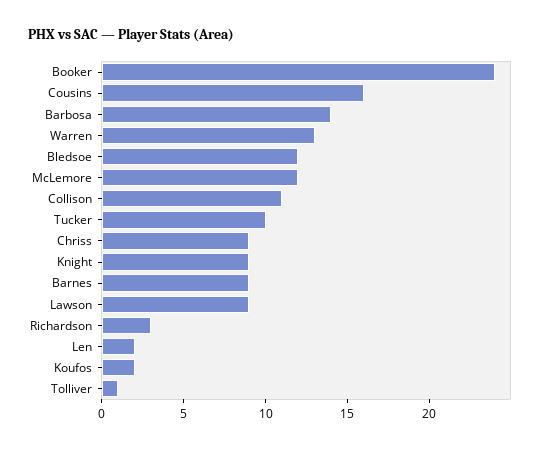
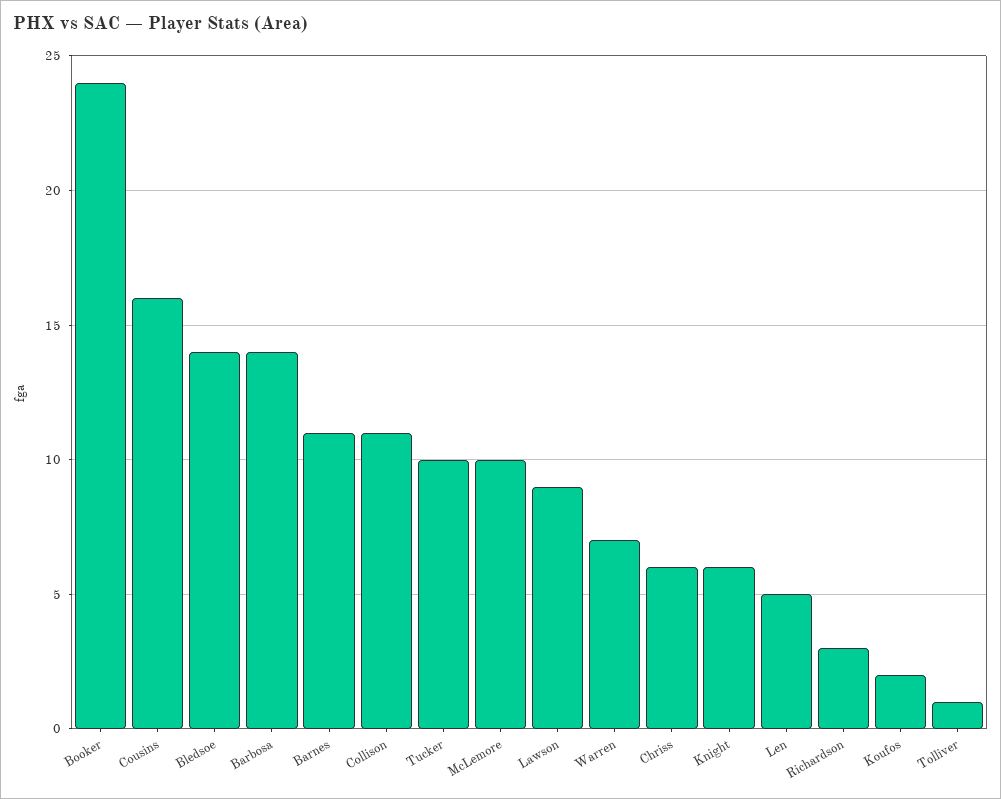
  {
    "Booker": 24,
    "Cousins": 16,
    "Barbosa": 14,
-   "Warren": 13,
+   "Warren": 7,
-   "Bledsoe": 12,
+   "Bledsoe": 14,
-   "McLemore": 12,
+   "McLemore": 10,
    "Collison": 11,
    "Tucker": 10,
-   "Chriss": 9,
+   "Chriss": 6,
-   "Knight": 9,
+   "Knight": 6,
-   "Barnes": 9,
+   "Barnes": 11,
    "Lawson": 9,
    "Richardson": 3,
-   "Len": 2,
+   "Len": 5,
    "Koufos": 2,
    "Tolliver": 1
  }

